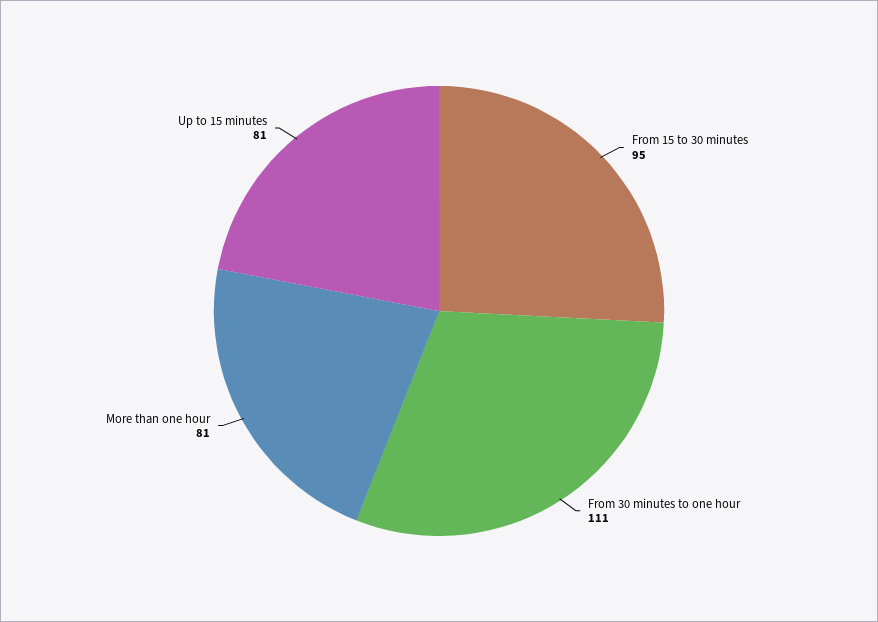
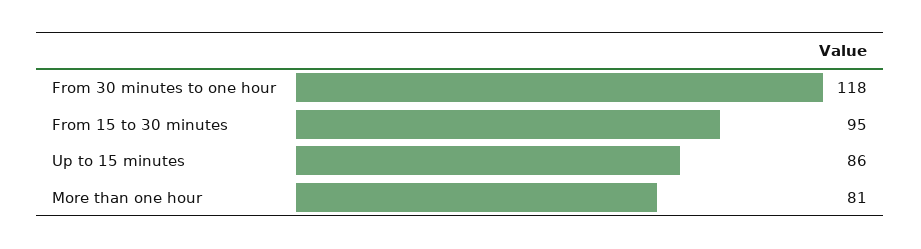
  {
    "From 15 to 30 minutes": 95,
-   "From 30 minutes to one hour": 111,
+   "From 30 minutes to one hour": 118,
    "More than one hour": 81,
-   "Up to 15 minutes": 81
+   "Up to 15 minutes": 86
  }

